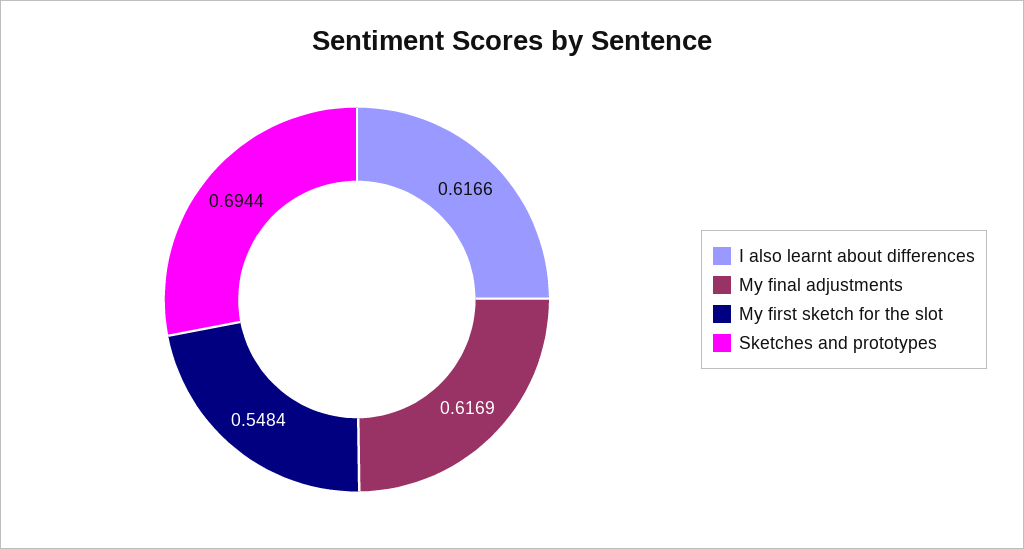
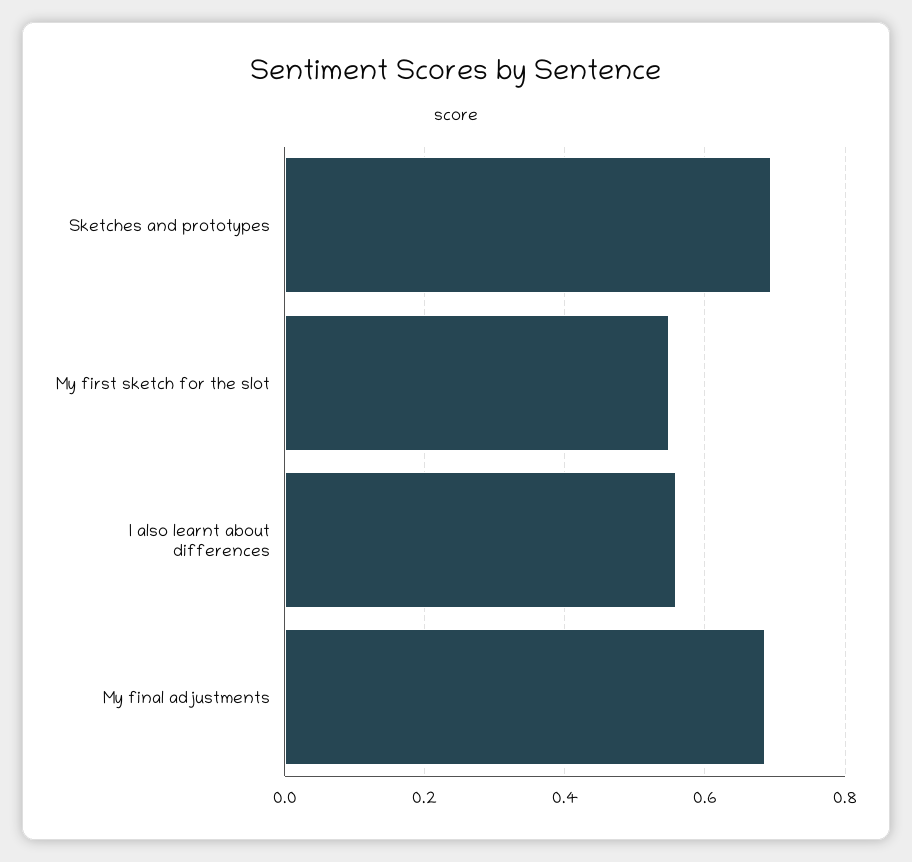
  {
-   "I also learnt about differences": 0.6166,
+   "I also learnt about differences": 0.56,
-   "My final adjustments": 0.6169,
+   "My final adjustments": 0.68,
    "My first sketch for the slot": 0.5484,
    "Sketches and prototypes": 0.6944
  }

